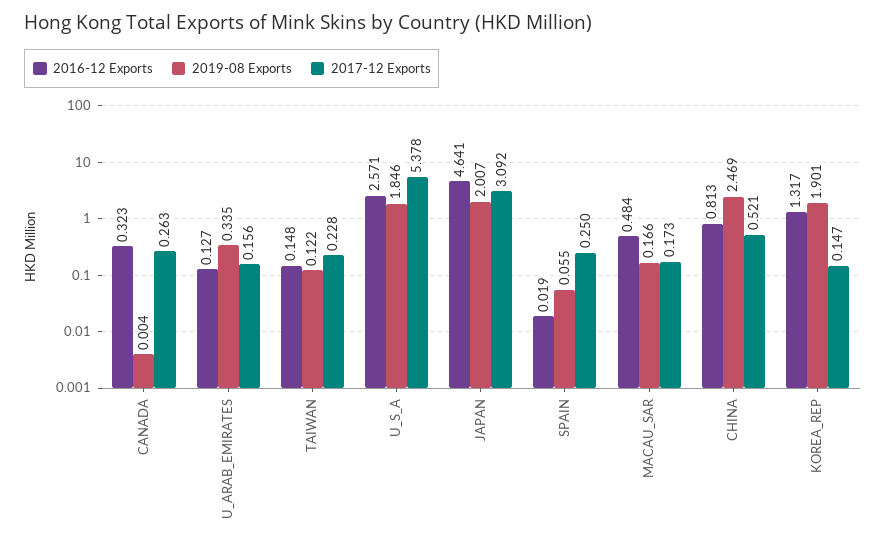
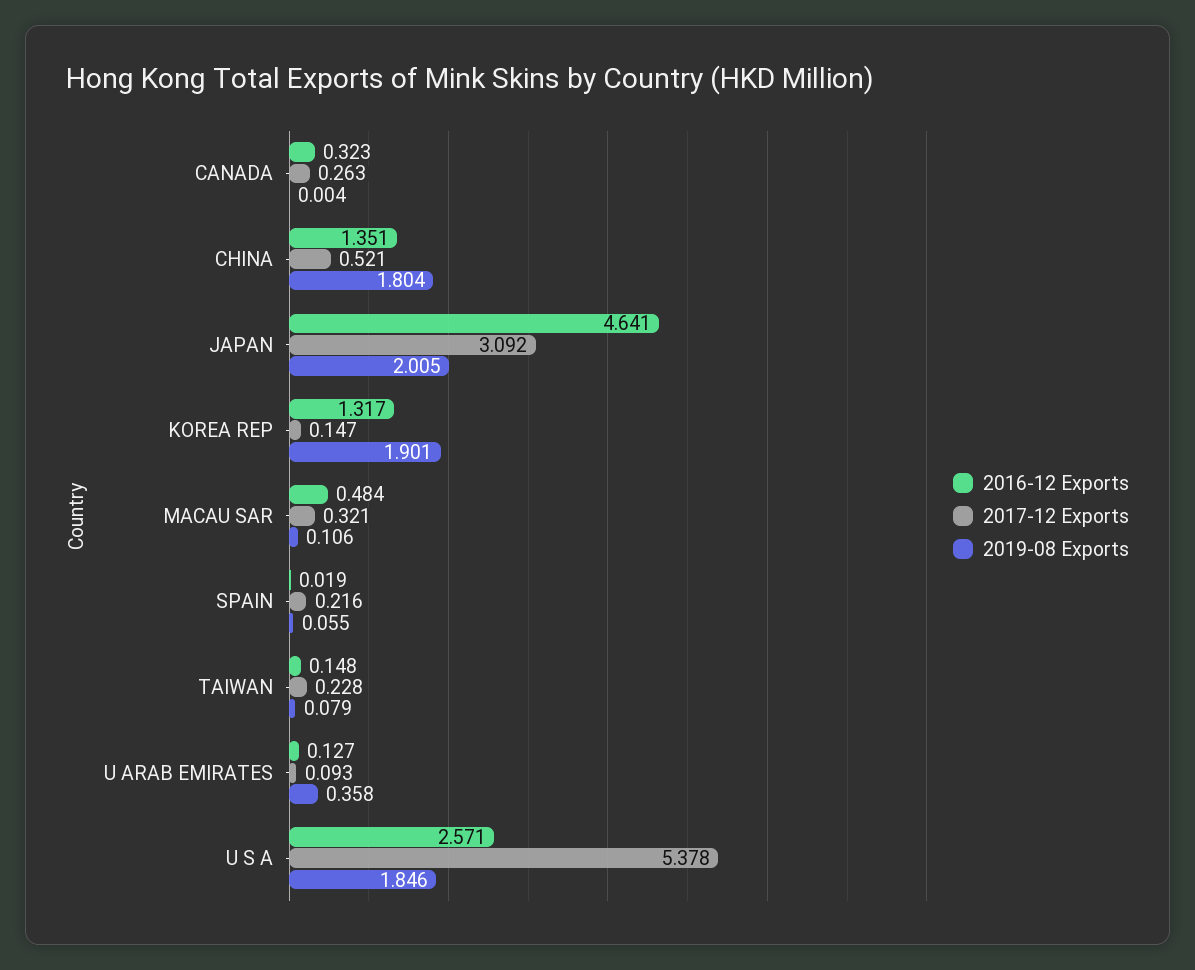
  {
    "2016-12 Exports": {
      "CANADA": 0.323,
      "U_ARAB_EMIRATES": 0.127,
      "TAIWAN": 0.148,
      "U_S_A": 2.571,
      "JAPAN": 4.641,
      "SPAIN": 0.019,
      "MACAU_SAR": 0.484,
-     "CHINA": 0.813,
+     "CHINA": 1.351,
      "KOREA_REP": 1.317
    },
    "2019-08 Exports": {
      "CANADA": 0.004,
-     "U_ARAB_EMIRATES": 0.335,
+     "U_ARAB_EMIRATES": 0.358,
-     "TAIWAN": 0.122,
+     "TAIWAN": 0.079,
      "U_S_A": 1.846,
-     "JAPAN": 2.007,
+     "JAPAN": 2.005,
      "SPAIN": 0.055,
-     "MACAU_SAR": 0.166,
+     "MACAU_SAR": 0.106,
-     "CHINA": 2.469,
+     "CHINA": 1.804,
      "KOREA_REP": 1.901
    },
    "2017-12 Exports": {
      "CANADA": 0.263,
-     "U_ARAB_EMIRATES": 0.156,
+     "U_ARAB_EMIRATES": 0.093,
      "TAIWAN": 0.228,
      "U_S_A": 5.378,
      "JAPAN": 3.092,
-     "SPAIN": 0.25,
+     "SPAIN": 0.216,
-     "MACAU_SAR": 0.173,
+     "MACAU_SAR": 0.321,
      "CHINA": 0.521,
      "KOREA_REP": 0.147
    }
  }

